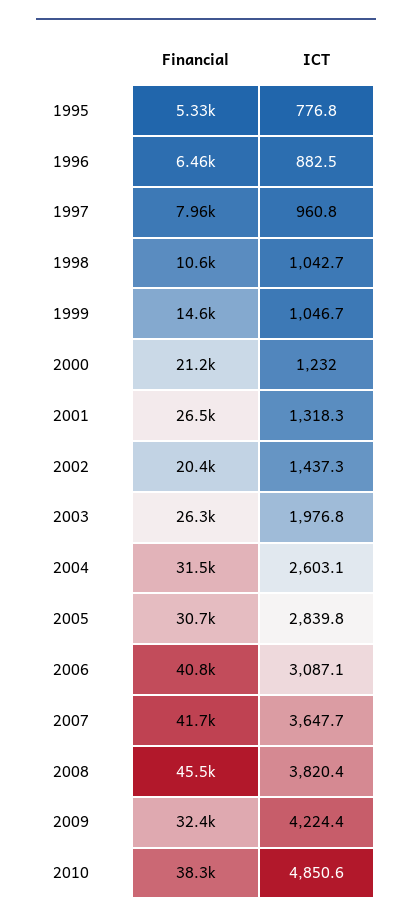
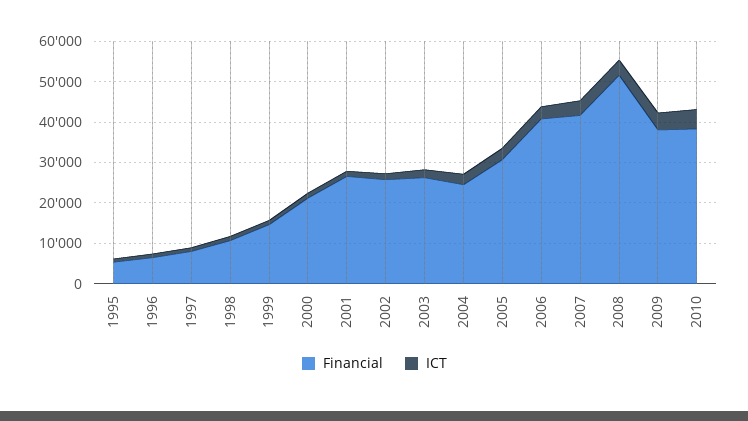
  {
    "Financial": {
      "1995": 5330,
      "1996": 6460,
      "1997": 7960,
      "1998": 10600,
      "1999": 14600,
      "2000": 21200,
      "2001": 26500,
-     "2002": 20400,
+     "2002": 26000,
      "2003": 26300,
-     "2004": 31500,
+     "2004": 24000,
      "2005": 30700,
      "2006": 40800,
      "2007": 41700,
-     "2008": 45500,
+     "2008": 52000,
-     "2009": 32400,
+     "2009": 38000,
      "2010": 38300
    },
    "ICT": {
      "1995": 776.8,
      "1996": 882.5,
      "1997": 960.8,
      "1998": 1042.7,
      "1999": 1046.7,
      "2000": 1232,
      "2001": 1318.3,
      "2002": 1437.3,
      "2003": 1976.8,
      "2004": 2603.1,
      "2005": 2839.8,
      "2006": 3087.1,
      "2007": 3647.7,
      "2008": 3820.4,
      "2009": 4224.4,
      "2010": 4850.6
    }
  }

